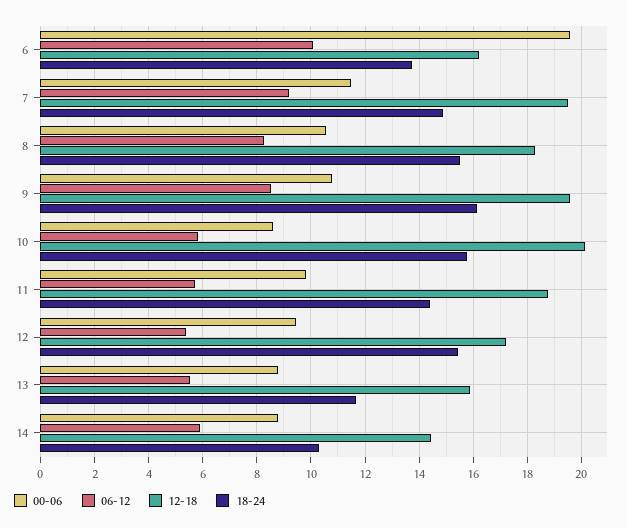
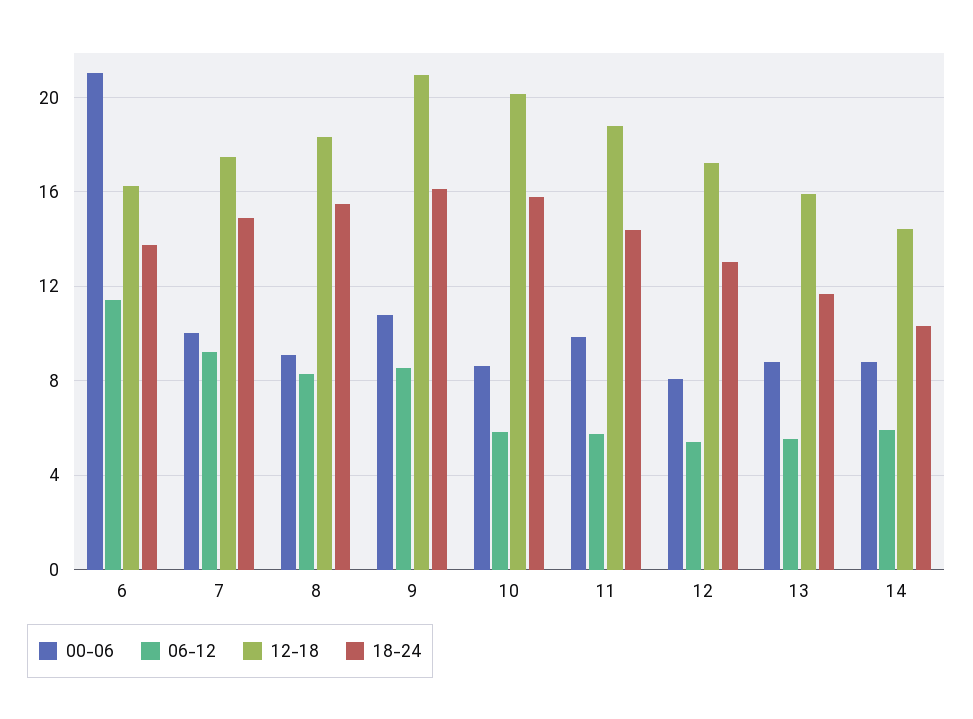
  {
    "00-06": {
-     "6": 19.5,
+     "6": 21,
-     "7": 11.5,
+     "7": 10,
-     "8": 10.5,
+     "8": 9,
      "9": 10.75,
      "10": 8.5,
      "11": 9.75,
-     "12": 9.5,
+     "12": 8,
      "13": 8.75,
      "14": 8.75
    },
    "06-12": {
-     "6": 10,
+     "6": 11.5,
      "7": 9.25,
      "8": 8.25,
      "9": 8.5,
      "10": 5.75,
      "11": 5.75,
      "12": 5.5,
      "13": 5.5,
      "14": 6
    },
    "12-18": {
      "6": 16.25,
-     "7": 19.5,
+     "7": 17.5,
      "8": 18.25,
-     "9": 19.5,
+     "9": 21,
      "10": 20.25,
      "11": 18.75,
      "12": 17.25,
      "13": 16,
      "14": 14.5
    },
    "18-24": {
      "6": 13.75,
      "7": 14.75,
      "8": 15.5,
      "9": 16.25,
      "10": 15.75,
      "11": 14.5,
-     "12": 15.5,
+     "12": 13,
      "13": 11.75,
      "14": 10.25
    }
  }

